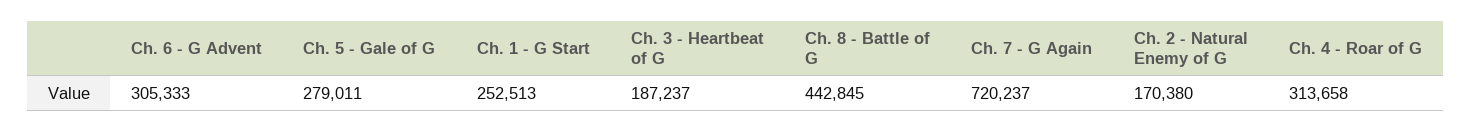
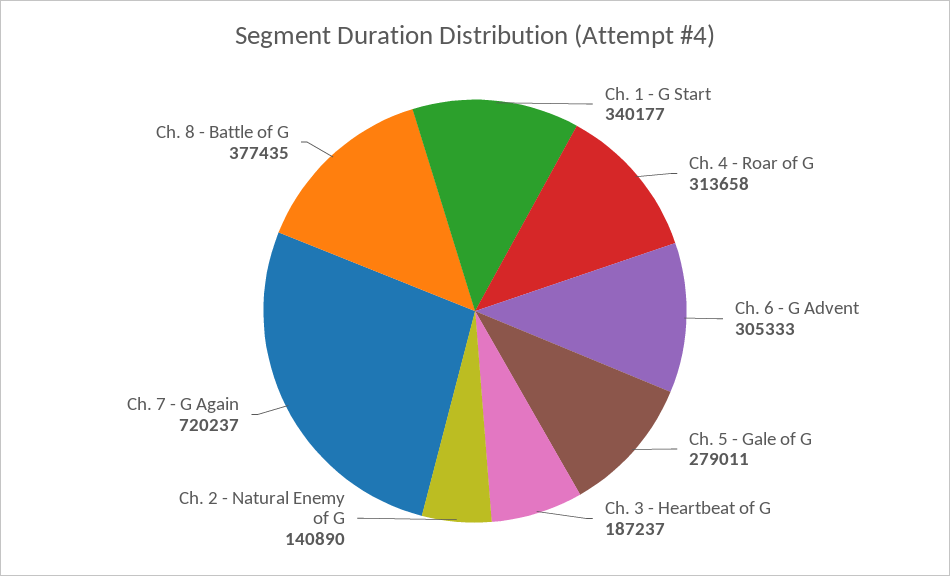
  {
    "Ch. 6 - G Advent": 305333,
    "Ch. 5 - Gale of G": 279011,
-   "Ch. 1 - G Start": 252513,
+   "Ch. 1 - G Start": 340177,
    "Ch. 3 - Heartbeat of G": 187237,
-   "Ch. 8 - Battle of G": 442845,
+   "Ch. 8 - Battle of G": 377435,
    "Ch. 7 - G Again": 720237,
-   "Ch. 2 - Natural Enemy of G": 170380,
+   "Ch. 2 - Natural Enemy of G": 140890,
    "Ch. 4 - Roar of G": 313658
  }

